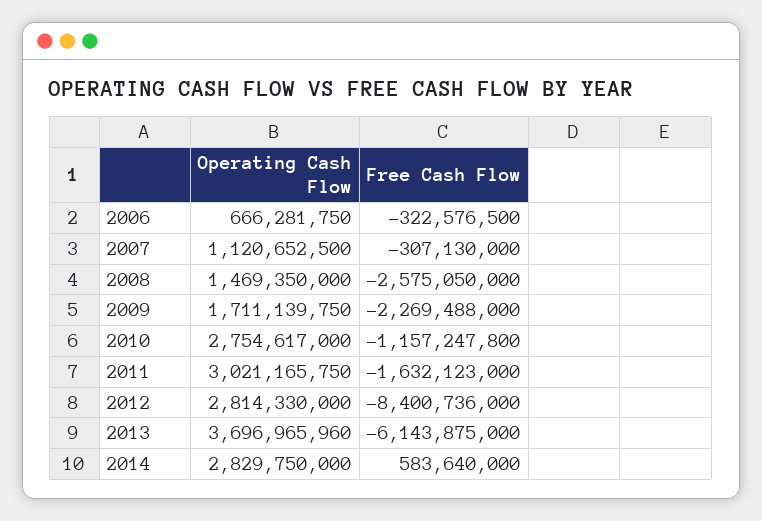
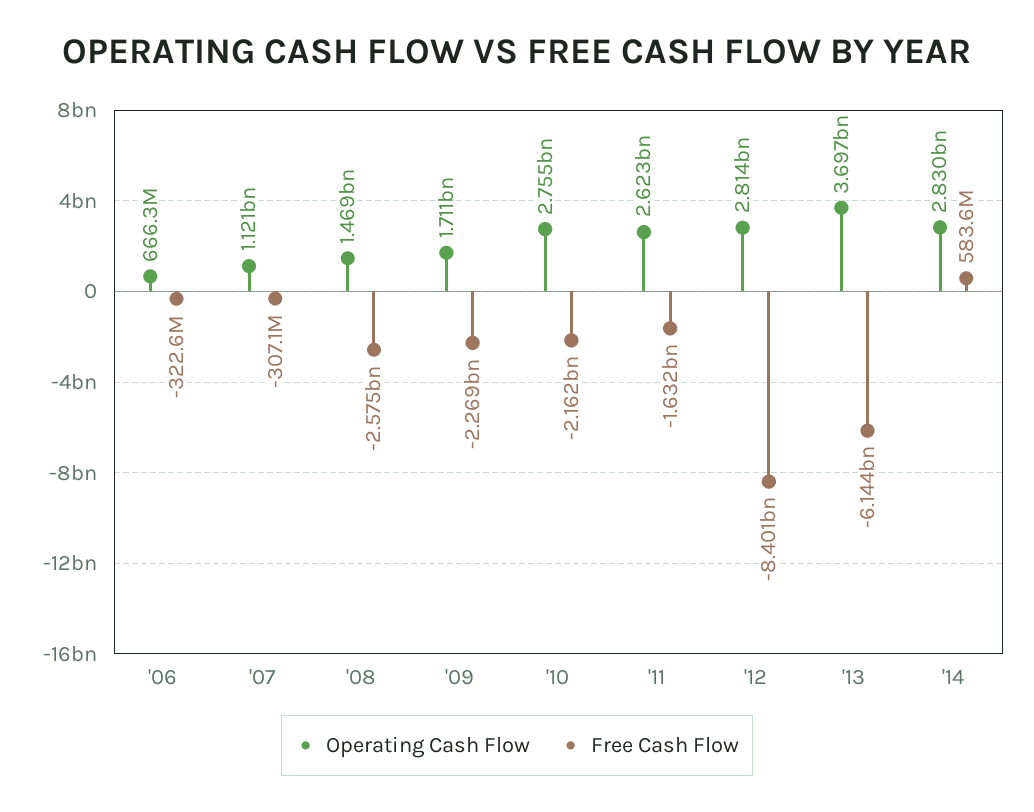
  {
    "Operating Cash Flow": {
      "2006": 666281750,
      "2007": 1120652500,
      "2008": 1469350000,
      "2009": 1711139750,
      "2010": 2754617000,
-     "2011": 3021165750,
+     "2011": 2623000000,
      "2012": 2814330000,
      "2013": 3696965960,
      "2014": 2829750000
    },
    "Free Cash Flow": {
      "2006": -322576500,
      "2007": -307130000,
      "2008": -2575050000,
      "2009": -2269488000,
-     "2010": -1157247800,
+     "2010": -2162000000,
      "2011": -1632123000,
      "2012": -8400736000,
      "2013": -6143875000,
      "2014": 583640000
    }
  }

